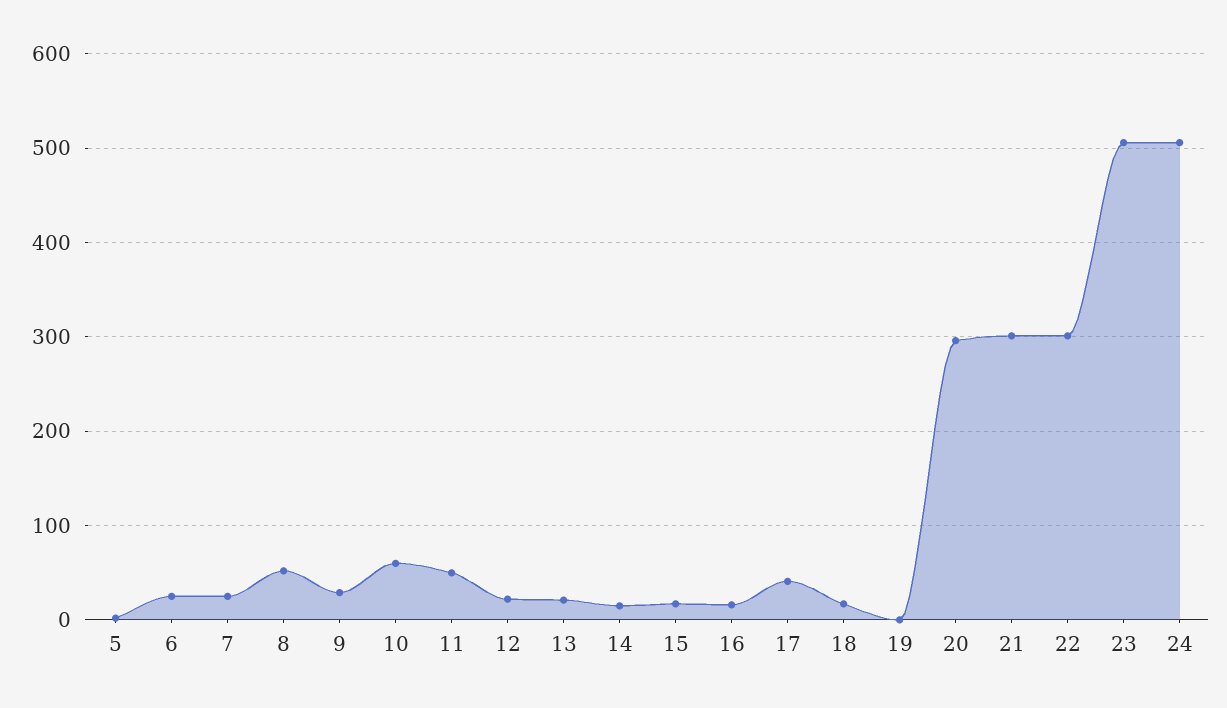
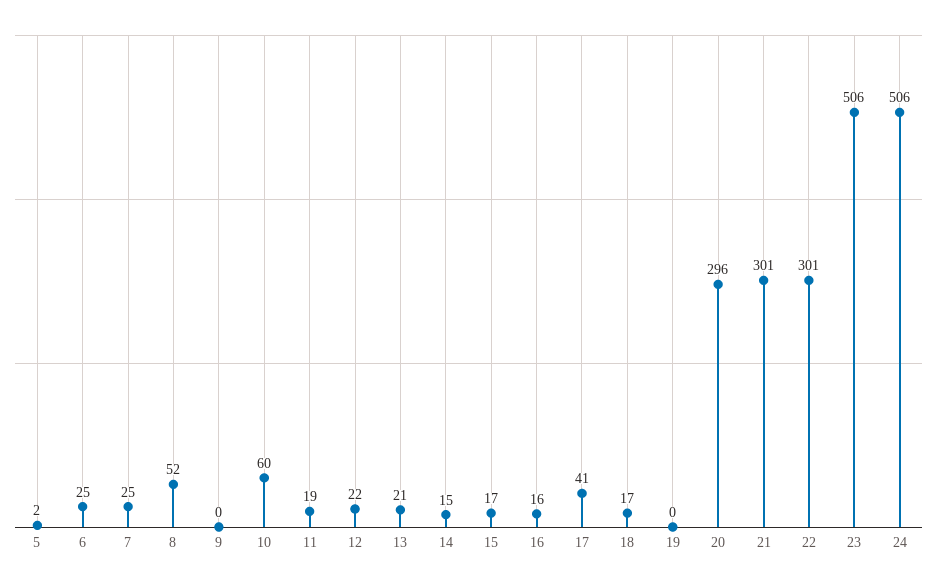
  {
    "5": 2,
    "6": 25,
    "7": 25,
    "8": 52,
-   "9": 30,
+   "9": 0,
    "10": 60,
-   "11": 50,
+   "11": 19,
    "12": 22,
    "13": 21,
    "14": 15,
    "15": 17,
    "16": 16,
    "17": 41,
    "18": 17,
    "19": 0,
    "20": 296,
    "21": 301,
    "22": 301,
    "23": 506,
    "24": 506
  }

